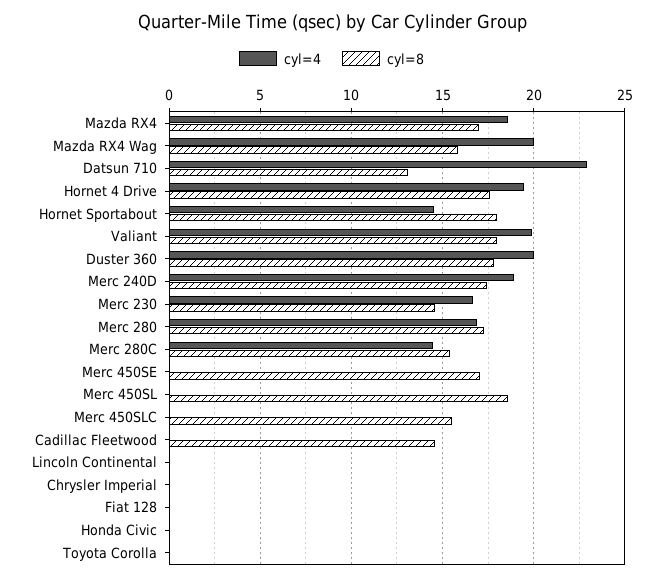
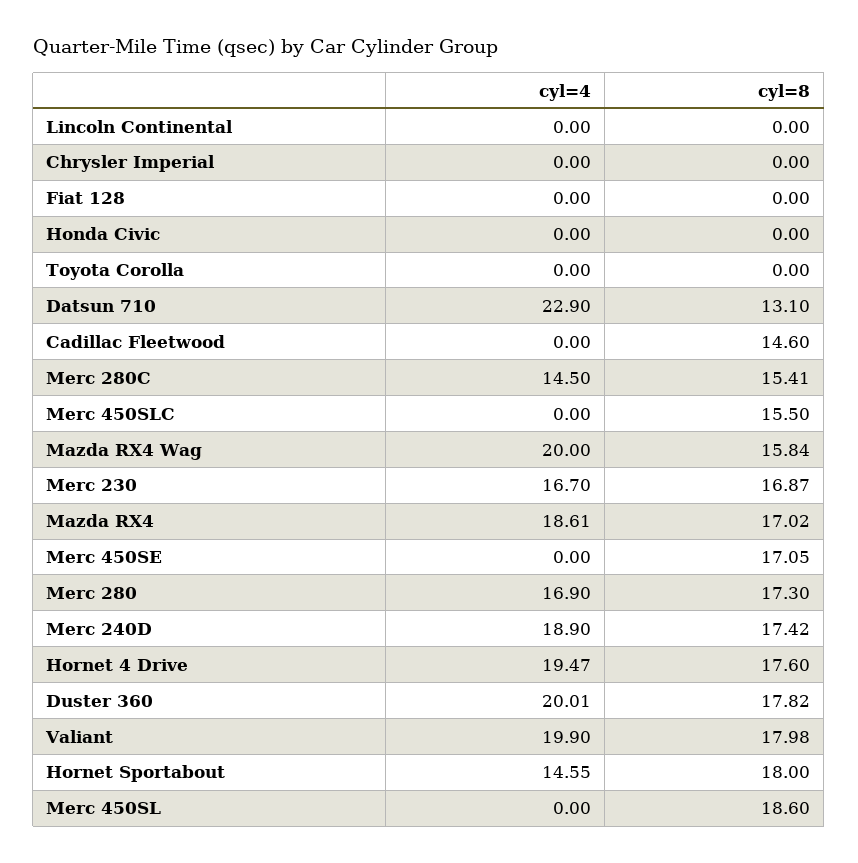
  {
    "cyl=4": {
      "Mazda RX4": 18.61,
      "Mazda RX4 Wag": 20,
      "Datsun 710": 22.9,
      "Hornet 4 Drive": 19.47,
      "Hornet Sportabout": 14.55,
      "Valiant": 19.9,
      "Duster 360": 20.01,
      "Merc 240D": 18.9,
      "Merc 230": 16.7,
      "Merc 280": 16.9,
      "Merc 280C": 14.5,
      "Merc 450SE": 0,
      "Merc 450SL": 0,
      "Merc 450SLC": 0,
      "Cadillac Fleetwood": 0,
      "Lincoln Continental": 0,
      "Chrysler Imperial": 0,
      "Fiat 128": 0,
      "Honda Civic": 0,
      "Toyota Corolla": 0
    },
    "cyl=8": {
      "Mazda RX4": 17.02,
      "Mazda RX4 Wag": 15.84,
      "Datsun 710": 13.1,
      "Hornet 4 Drive": 17.6,
      "Hornet Sportabout": 18,
      "Valiant": 17.98,
      "Duster 360": 17.82,
      "Merc 240D": 17.42,
-     "Merc 230": 14.5,
+     "Merc 230": 16.87,
      "Merc 280": 17.3,
      "Merc 280C": 15.41,
      "Merc 450SE": 17.05,
      "Merc 450SL": 18.6,
      "Merc 450SLC": 15.5,
      "Cadillac Fleetwood": 14.6,
      "Lincoln Continental": 0,
      "Chrysler Imperial": 0,
      "Fiat 128": 0,
      "Honda Civic": 0,
      "Toyota Corolla": 0
    }
  }

